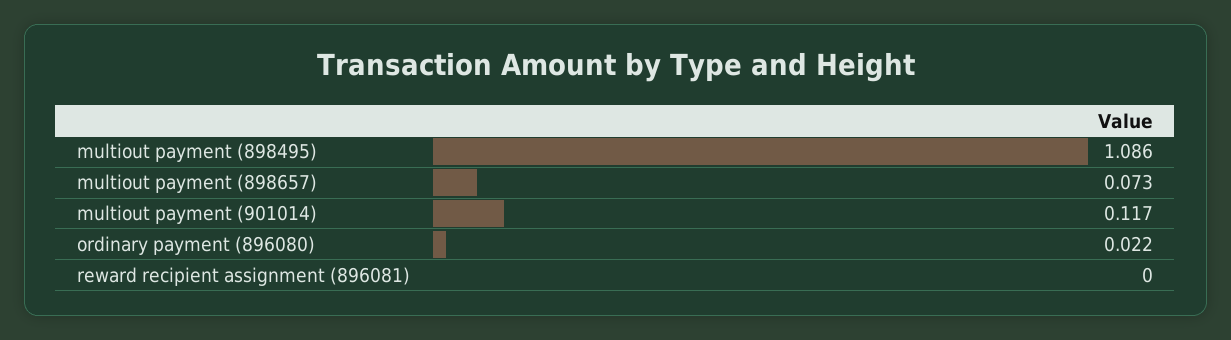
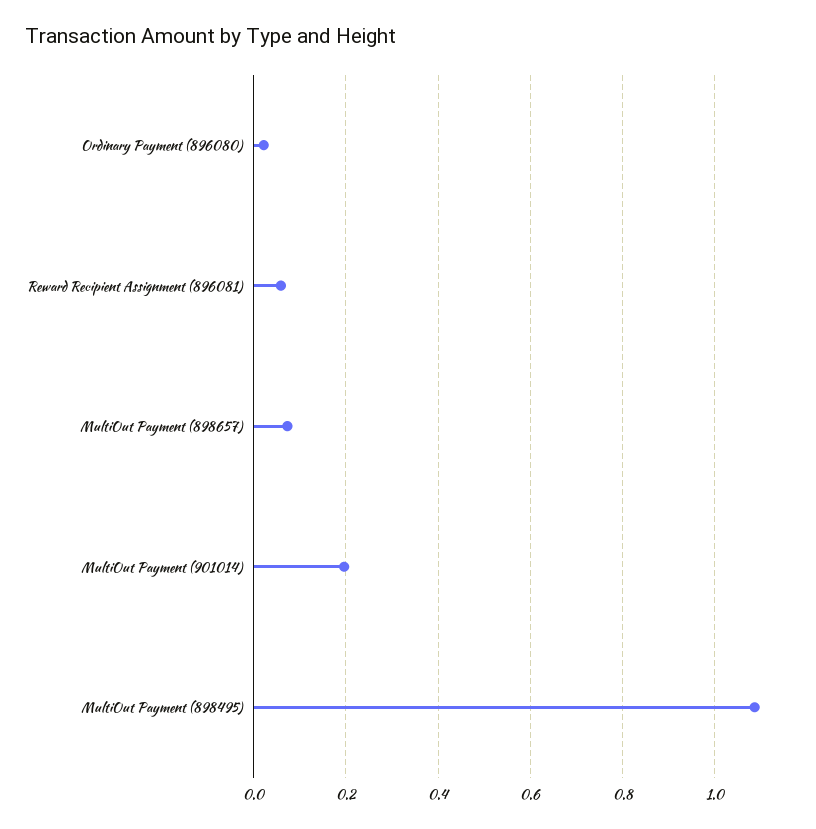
  {
    "multiout payment (898495)": 1.086,
    "multiout payment (898657)": 0.073,
-   "multiout payment (901014)": 0.117,
+   "multiout payment (901014)": 0.2,
    "ordinary payment (896080)": 0.022,
-   "reward recipient assignment (896081)": 0
+   "reward recipient assignment (896081)": 0.06
  }

